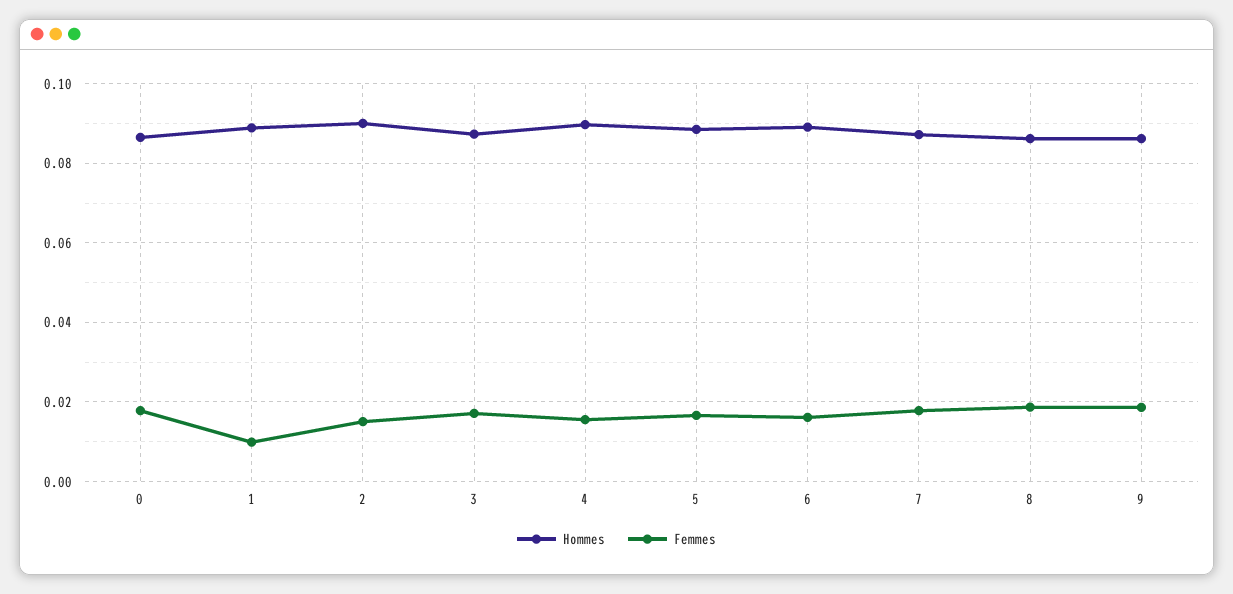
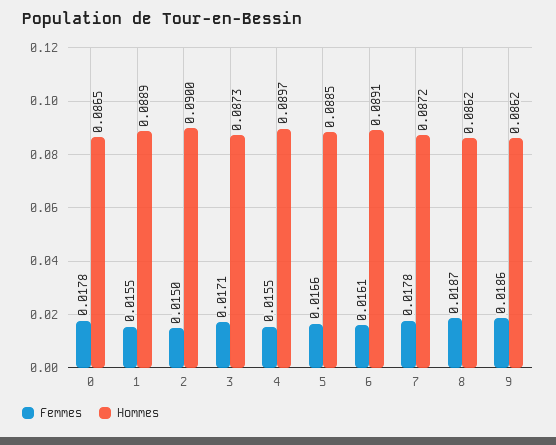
  {
    "Hommes": {
      "0": 0.0865,
      "1": 0.0889,
      "2": 0.09,
      "3": 0.0873,
      "4": 0.0897,
      "5": 0.0885,
      "6": 0.0891,
      "7": 0.0872,
      "8": 0.0862,
      "9": 0.0862
    },
    "Femmes": {
      "0": 0.0178,
-     "1": 0.01,
+     "1": 0.0155,
      "2": 0.015,
      "3": 0.0171,
      "4": 0.0155,
      "5": 0.0166,
      "6": 0.0161,
      "7": 0.0178,
      "8": 0.0187,
      "9": 0.0186
    }
  }

